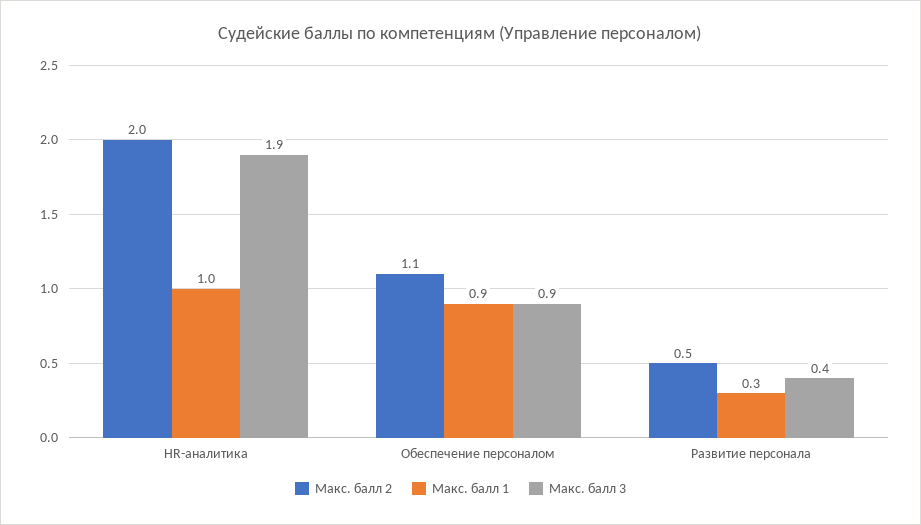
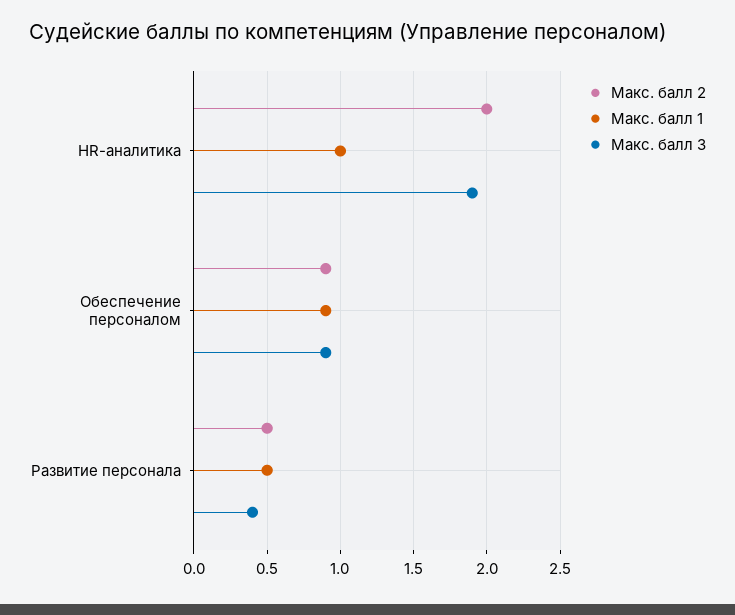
  {
    "Макс. балл 2": {
      "HR-аналитика": 2,
-     "Обеспечение персоналом": 1.1,
+     "Обеспечение персоналом": 0.9,
      "Развитие персонала": 0.5
    },
    "Макс. балл 1": {
      "HR-аналитика": 1,
      "Обеспечение персоналом": 0.9,
-     "Развитие персонала": 0.3
+     "Развитие персонала": 0.5
    },
    "Макс. балл 3": {
      "HR-аналитика": 1.9,
      "Обеспечение персоналом": 0.9,
      "Развитие персонала": 0.4
    }
  }

